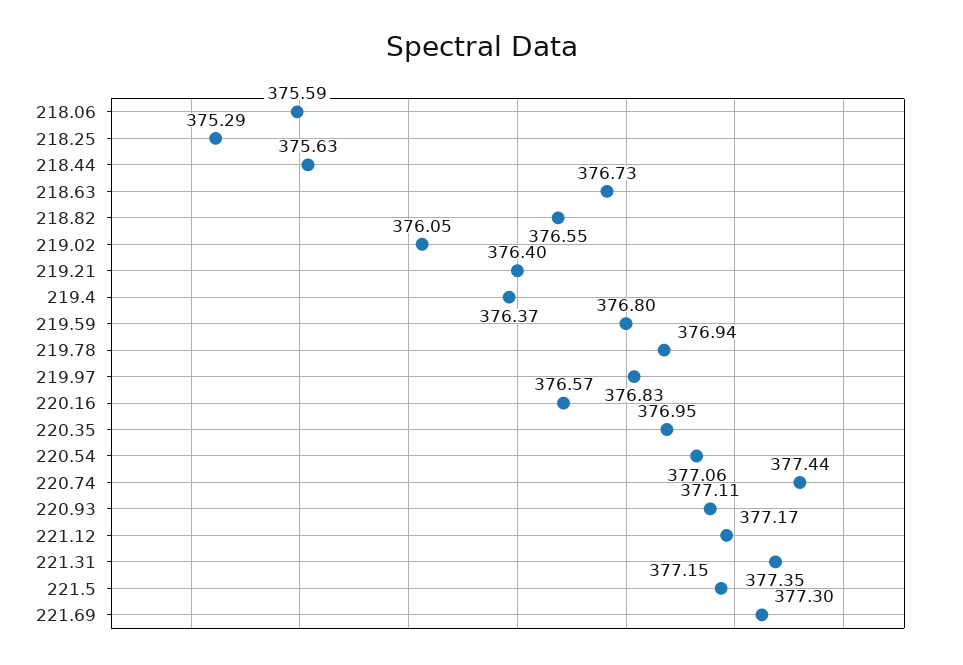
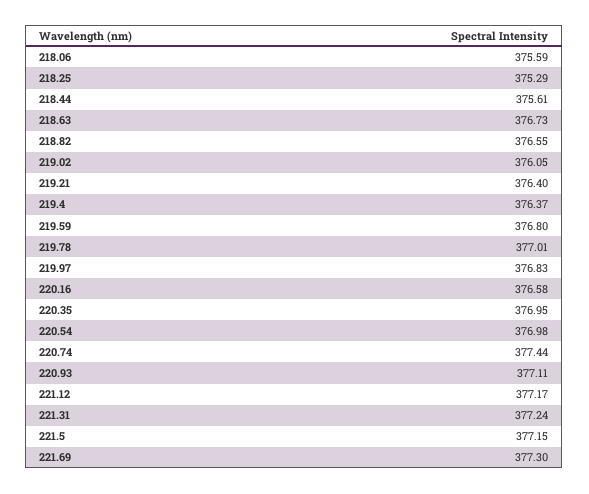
  {
    "218.06": 375.59,
    "218.25": 375.29,
-   "218.44": 375.63,
+   "218.44": 375.61,
    "218.63": 376.73,
    "218.82": 376.55,
    "219.02": 376.05,
    "219.21": 376.4,
    "219.4": 376.37,
    "219.59": 376.8,
-   "219.78": 376.94,
+   "219.78": 377.01,
    "219.97": 376.83,
-   "220.16": 376.57,
+   "220.16": 376.58,
    "220.35": 376.95,
-   "220.54": 377.06,
+   "220.54": 376.98,
    "220.74": 377.44,
    "220.93": 377.11,
    "221.12": 377.17,
-   "221.31": 377.35,
+   "221.31": 377.24,
    "221.5": 377.15,
    "221.69": 377.3
  }

